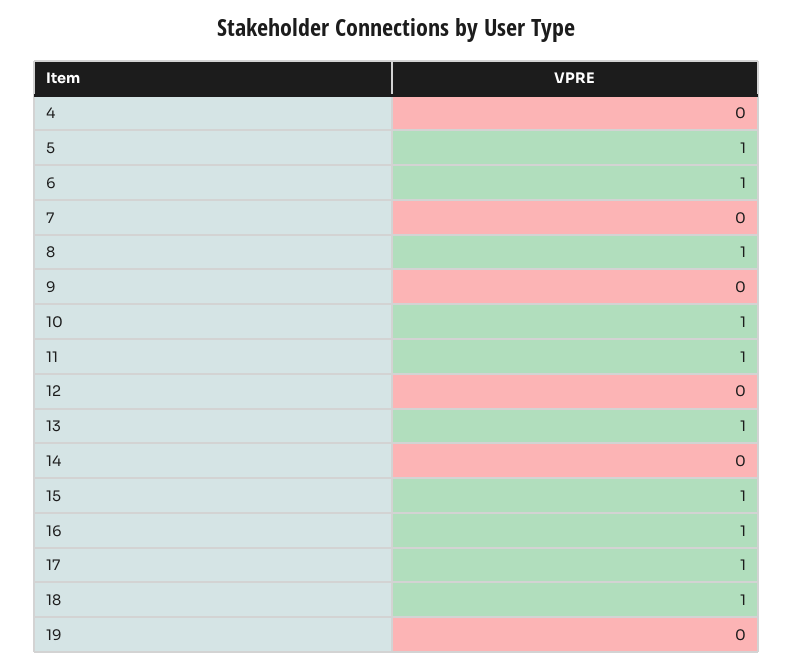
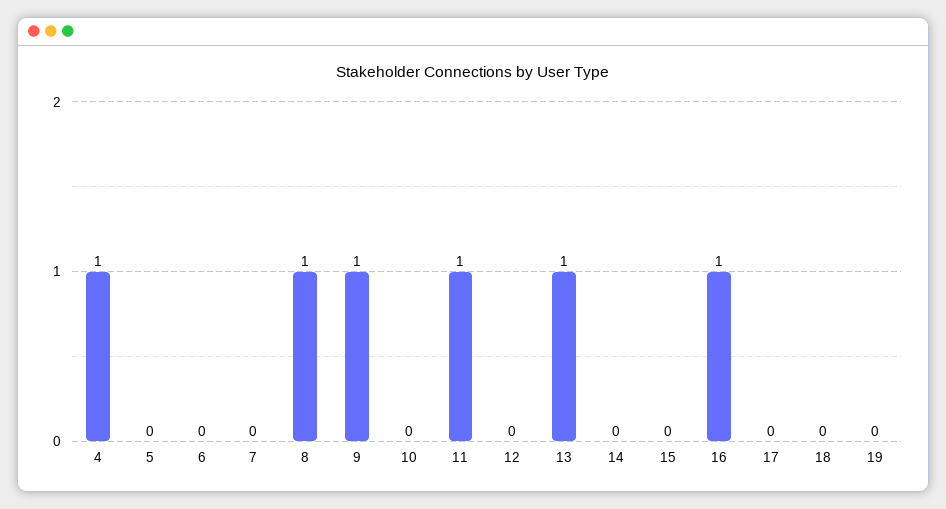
  {
-   "4": 0,
+   "4": 1,
-   "5": 1,
+   "5": 0,
-   "6": 1,
+   "6": 0,
    "7": 0,
    "8": 1,
-   "9": 0,
+   "9": 1,
-   "10": 1,
+   "10": 0,
    "11": 1,
    "12": 0,
    "13": 1,
    "14": 0,
-   "15": 1,
+   "15": 0,
    "16": 1,
-   "17": 1,
+   "17": 0,
-   "18": 1,
+   "18": 0,
    "19": 0
  }

